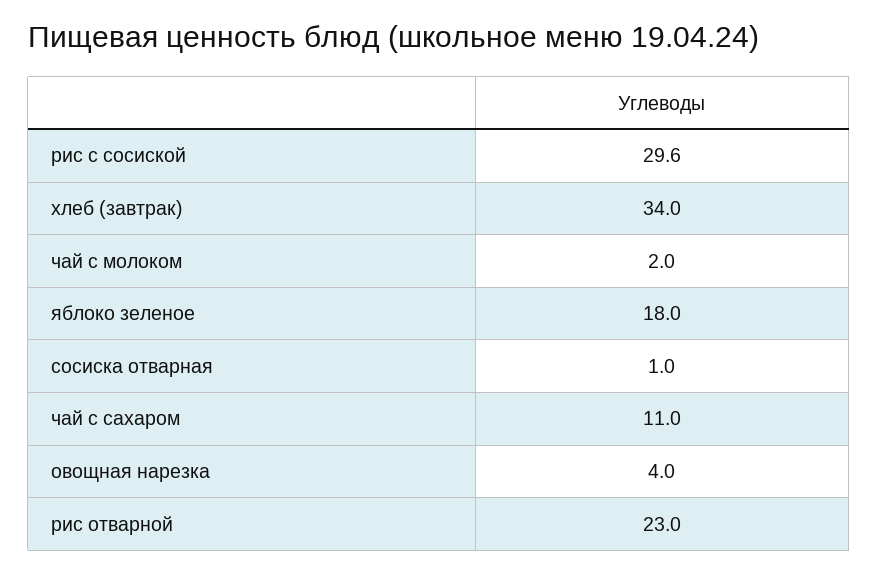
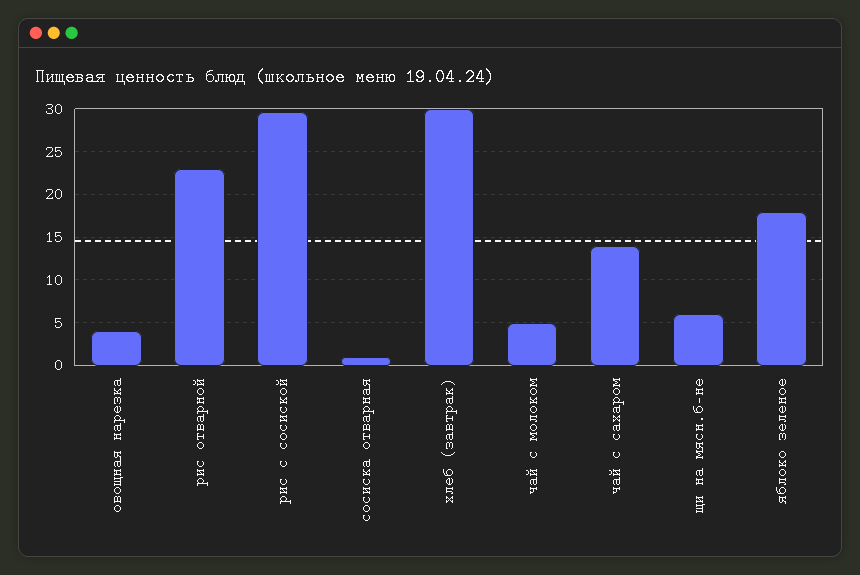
  {
    "рис с сосиской": 29.6,
-   "хлеб (завтрак)": 34,
+   "хлеб (завтрак)": 30,
-   "чай с молоком": 2,
+   "чай с молоком": 5,
    "яблоко зеленое": 18,
    "сосиска отварная": 1,
-   "чай с сахаром": 11,
+   "чай с сахаром": 14,
    "овощная нарезка": 4,
-   "рис отварной": 23
+   "рис отварной": 23,
+   "щи на мясн.б-не": 6
  }

